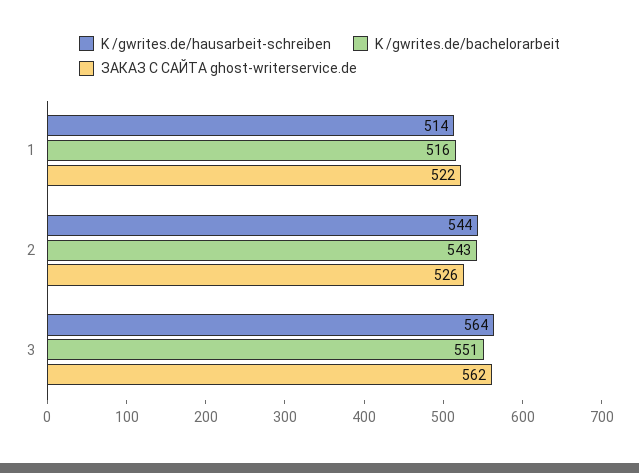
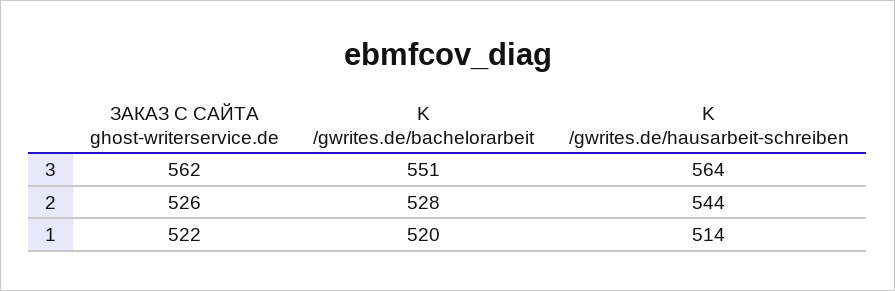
  {
    "K /gwrites.de/hausarbeit-schreiben": {
      "1": 514,
      "2": 544,
      "3": 564
    },
    "K /gwrites.de/bachelorarbeit": {
-     "1": 516,
+     "1": 520,
-     "2": 543,
+     "2": 528,
      "3": 551
    },
    "ЗАКАЗ С САЙТА ghost-writerservice.de": {
      "1": 522,
      "2": 526,
      "3": 562
    }
  }

